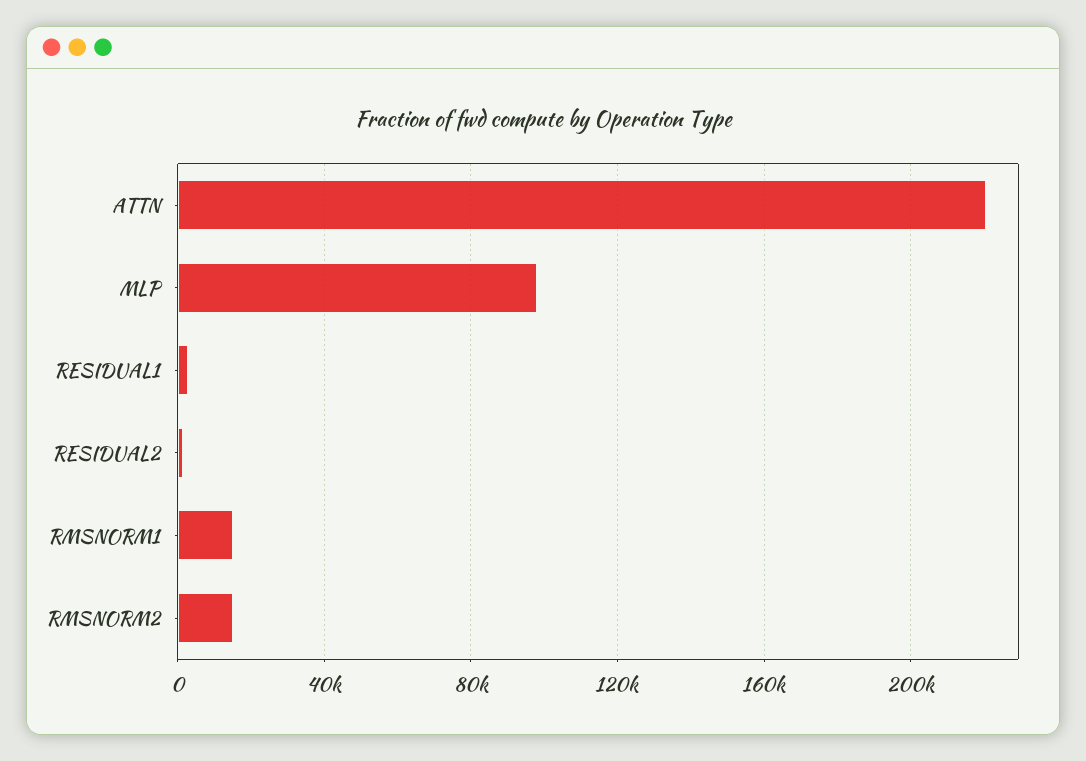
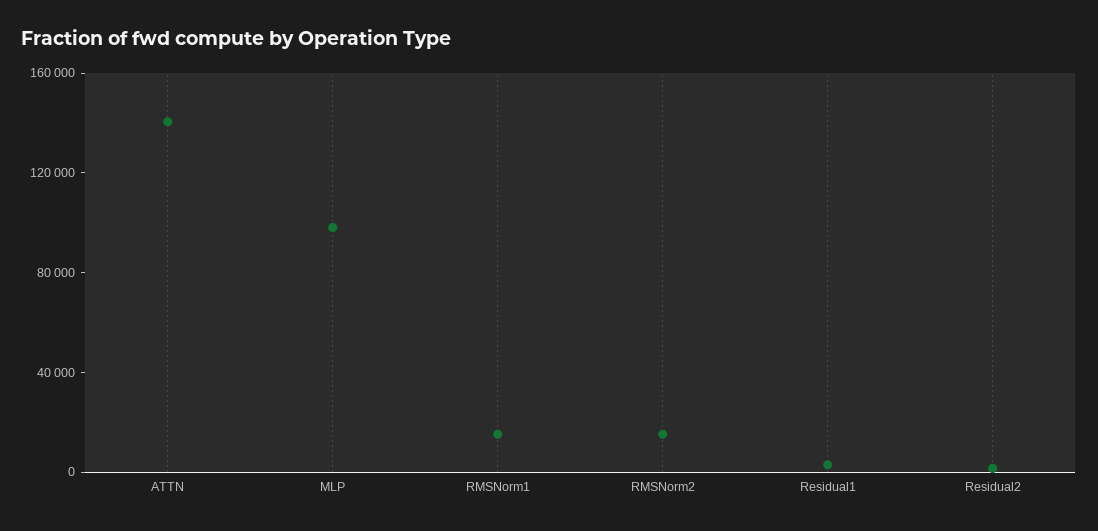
  {
-   "ATTN": 220000,
+   "ATTN": 140000,
    "MLP": 100000,
    "RESIDUAL1": 5000,
    "RESIDUAL2": 0,
    "RMSNORM1": 15000,
    "RMSNORM2": 15000
  }

